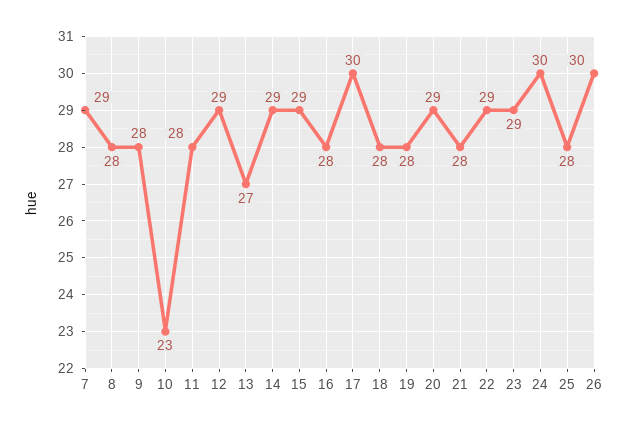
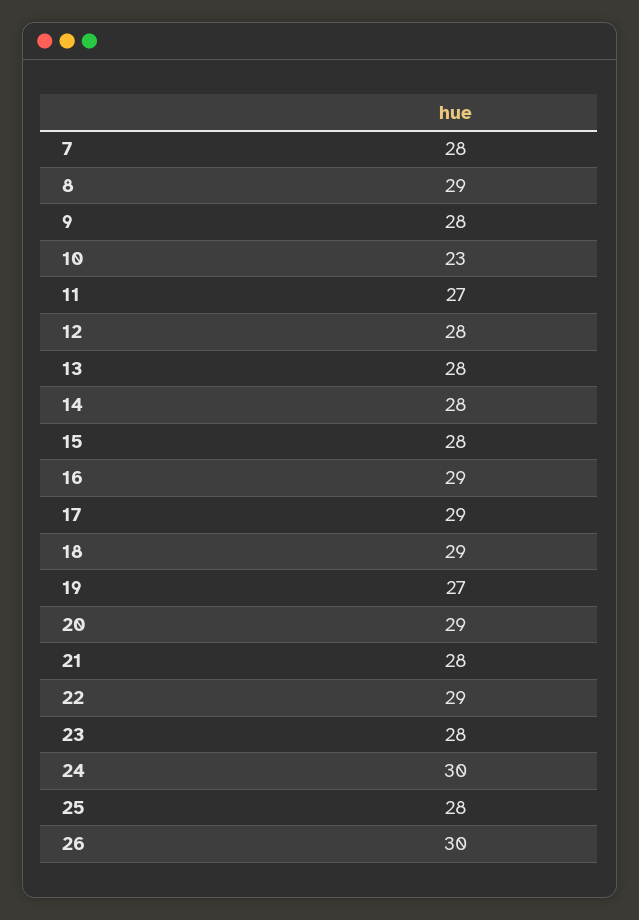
  {
-   "7": 29,
+   "7": 28,
-   "8": 28,
+   "8": 29,
    "9": 28,
    "10": 23,
-   "11": 28,
+   "11": 27,
-   "12": 29,
+   "12": 28,
-   "13": 27,
+   "13": 28,
-   "14": 29,
+   "14": 28,
-   "15": 29,
+   "15": 28,
-   "16": 28,
+   "16": 29,
-   "17": 30,
+   "17": 29,
-   "18": 28,
+   "18": 29,
-   "19": 28,
+   "19": 27,
    "20": 29,
    "21": 28,
    "22": 29,
-   "23": 29,
+   "23": 28,
    "24": 30,
    "25": 28,
    "26": 30
  }

